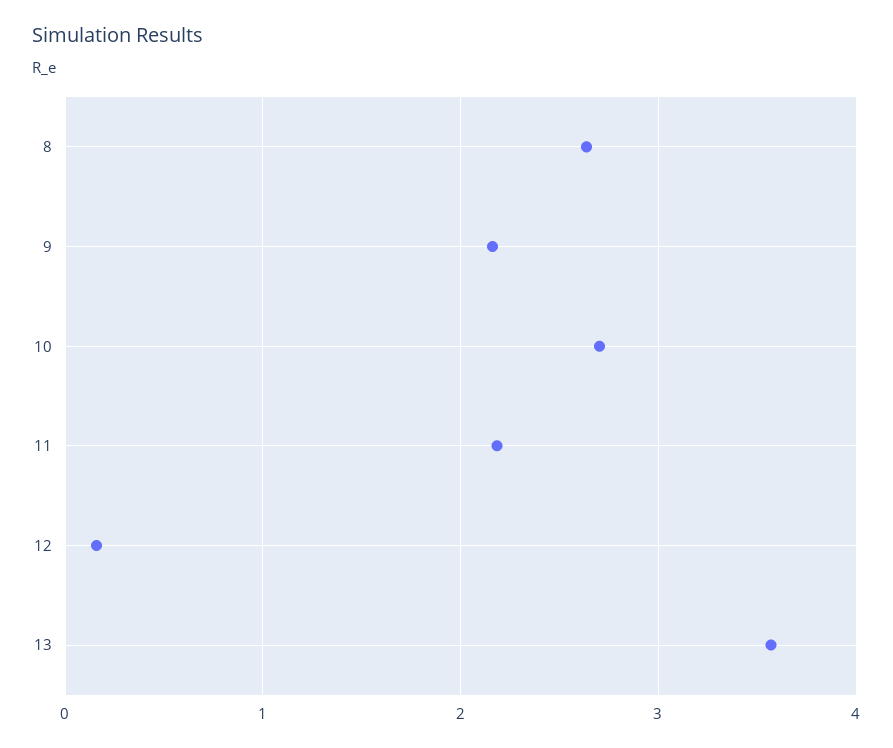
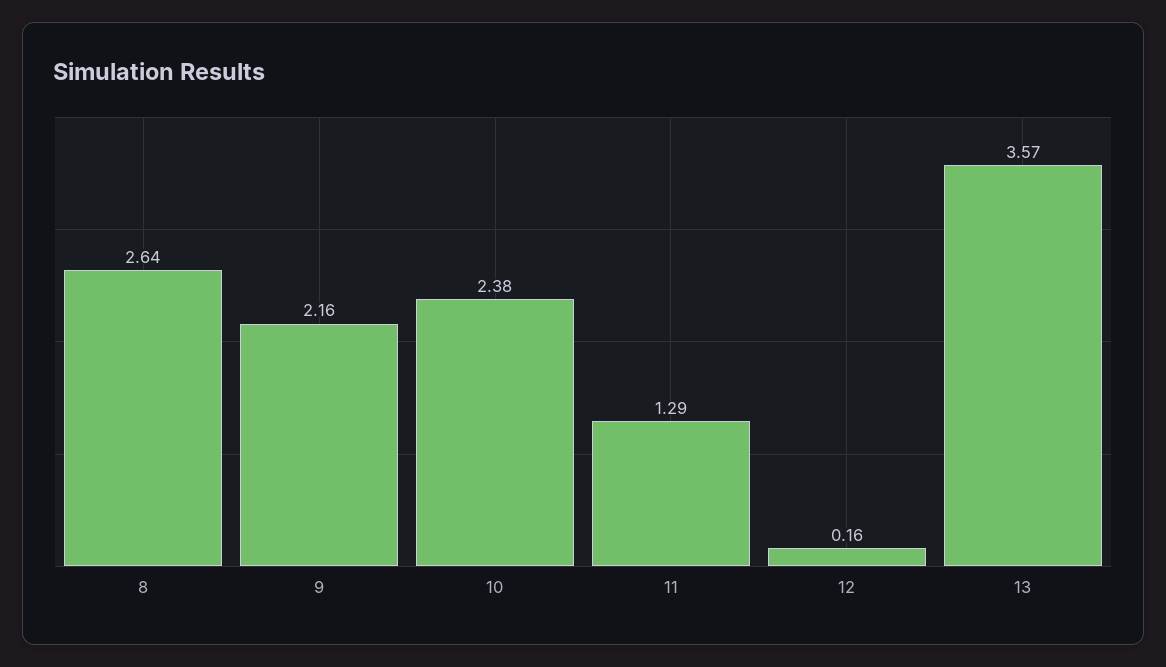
  {
    "8": 2.64,
    "9": 2.16,
-   "10": 2.7,
+   "10": 2.38,
-   "11": 2.2,
+   "11": 1.29,
    "12": 0.16,
    "13": 3.57
  }

